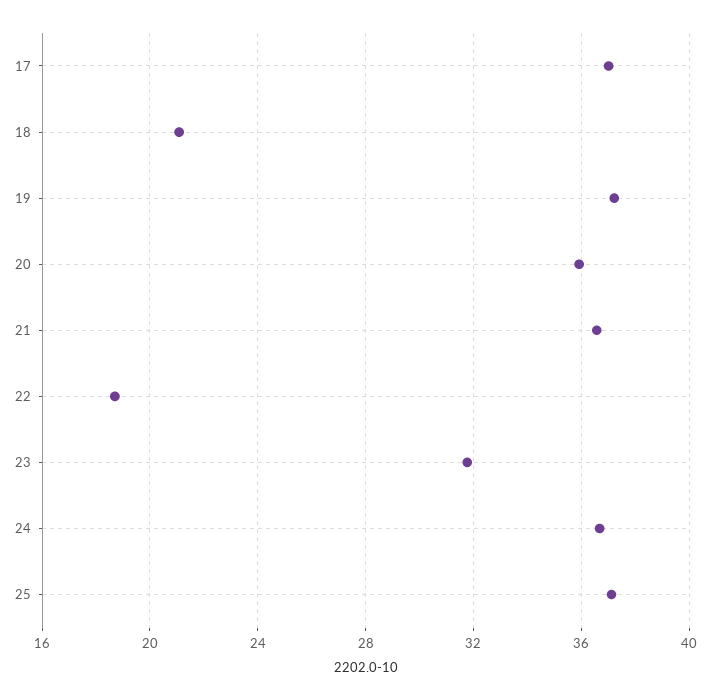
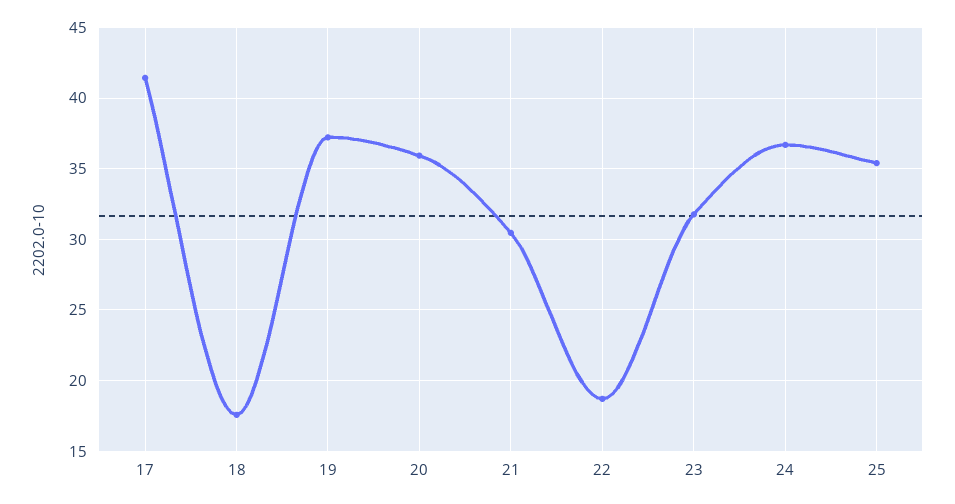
  {
-   "17": 37,
+   "17": 41.5,
-   "18": 21,
+   "18": 17.5,
    "19": 37,
    "20": 36,
-   "21": 36.5,
+   "21": 30.5,
    "22": 18.5,
    "23": 32,
    "24": 36.5,
-   "25": 37
+   "25": 35.5
  }

